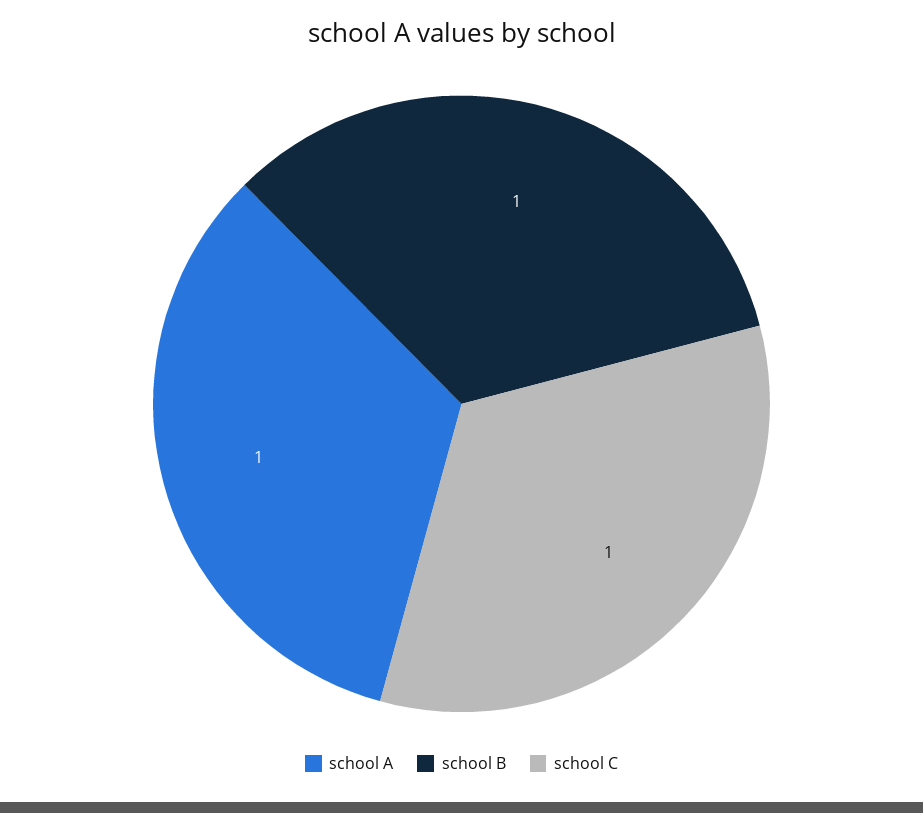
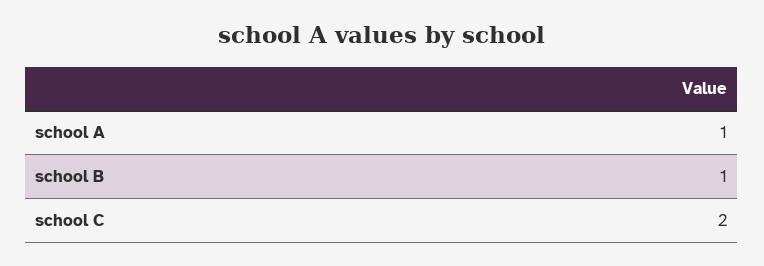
  {
    "school A": 1,
    "school B": 1,
-   "school C": 1
+   "school C": 2
  }

